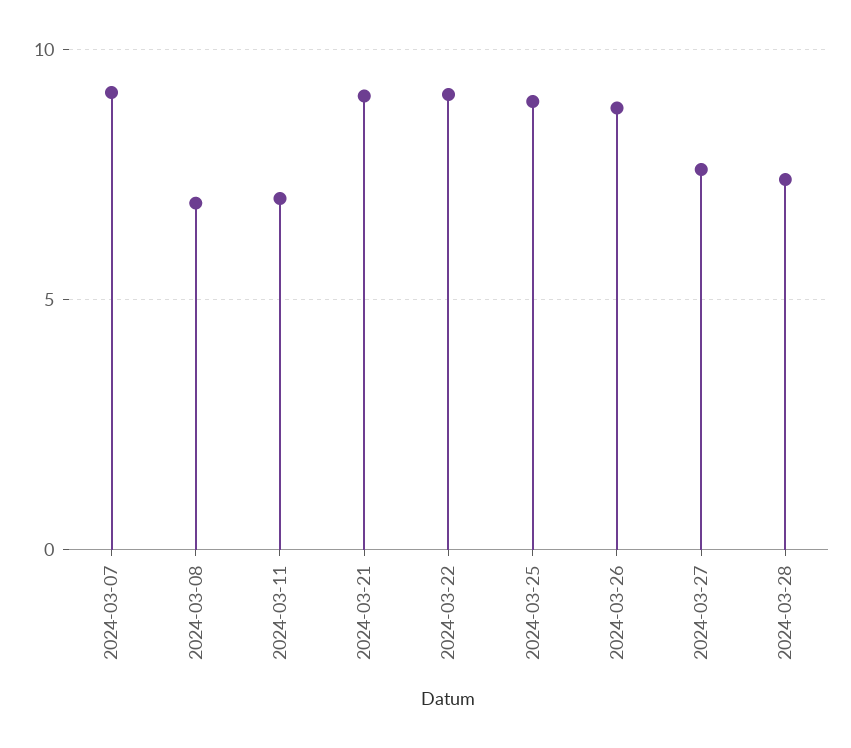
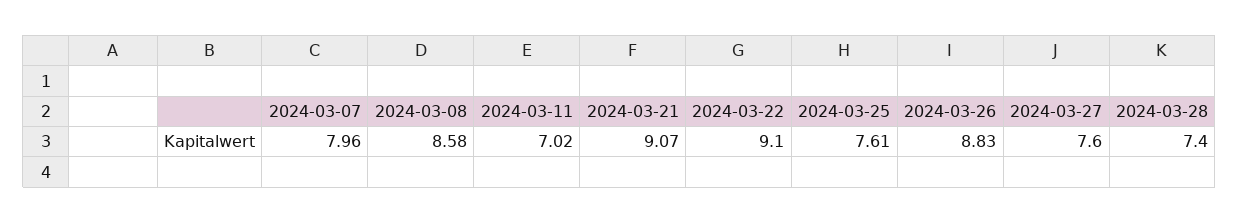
  {
-   "2024-03-07": 9,
+   "2024-03-07": 7.96,
-   "2024-03-08": 7,
+   "2024-03-08": 8.58,
    "2024-03-11": 7.02,
    "2024-03-21": 9.07,
    "2024-03-22": 9.1,
-   "2024-03-25": 9,
+   "2024-03-25": 7.61,
    "2024-03-26": 8.83,
    "2024-03-27": 7.6,
    "2024-03-28": 7.4
  }

